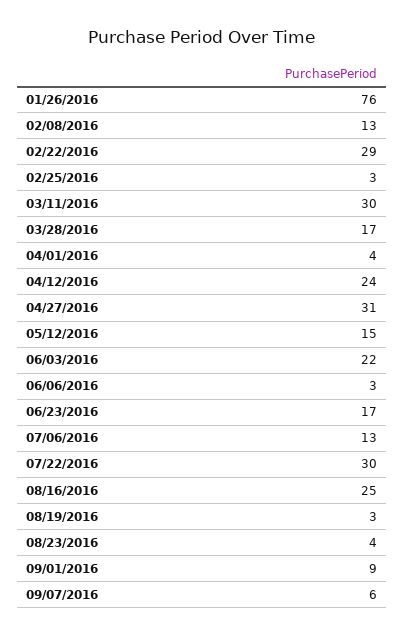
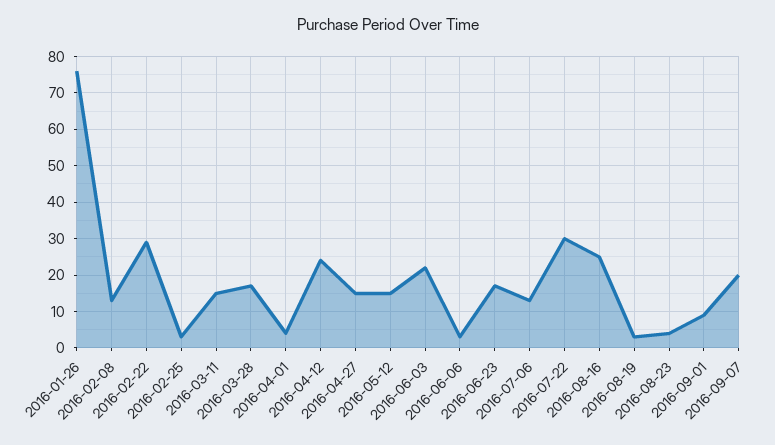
  {
    "01/26/2016": 76,
    "02/08/2016": 13,
    "02/22/2016": 29,
    "02/25/2016": 3,
-   "03/11/2016": 30,
+   "03/11/2016": 15,
    "03/28/2016": 17,
    "04/01/2016": 4,
    "04/12/2016": 24,
-   "04/27/2016": 31,
+   "04/27/2016": 15,
    "05/12/2016": 15,
    "06/03/2016": 22,
    "06/06/2016": 3,
    "06/23/2016": 17,
    "07/06/2016": 13,
    "07/22/2016": 30,
    "08/16/2016": 25,
    "08/19/2016": 3,
    "08/23/2016": 4,
    "09/01/2016": 9,
-   "09/07/2016": 6
+   "09/07/2016": 20
  }

